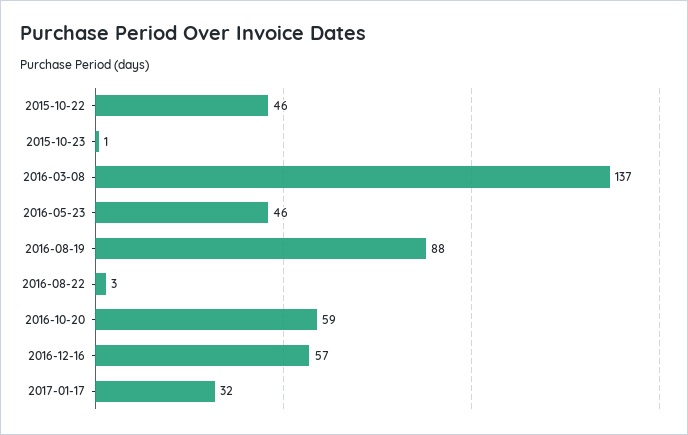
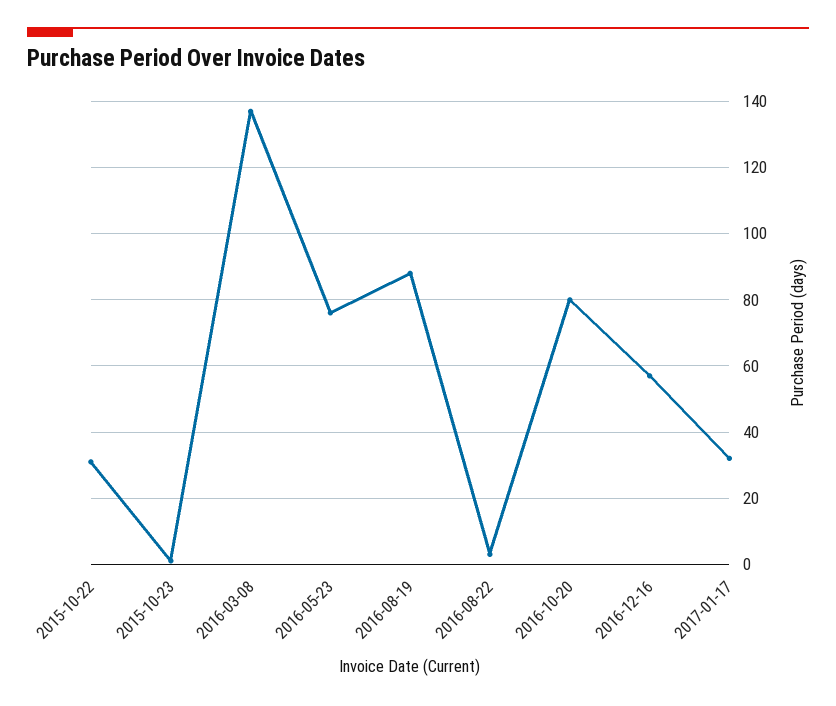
  {
-   "2015-10-22": 46,
+   "2015-10-22": 30,
    "2015-10-23": 1,
    "2016-03-08": 137,
-   "2016-05-23": 46,
+   "2016-05-23": 75,
    "2016-08-19": 88,
    "2016-08-22": 3,
-   "2016-10-20": 59,
+   "2016-10-20": 80,
    "2016-12-16": 57,
    "2017-01-17": 32
  }

